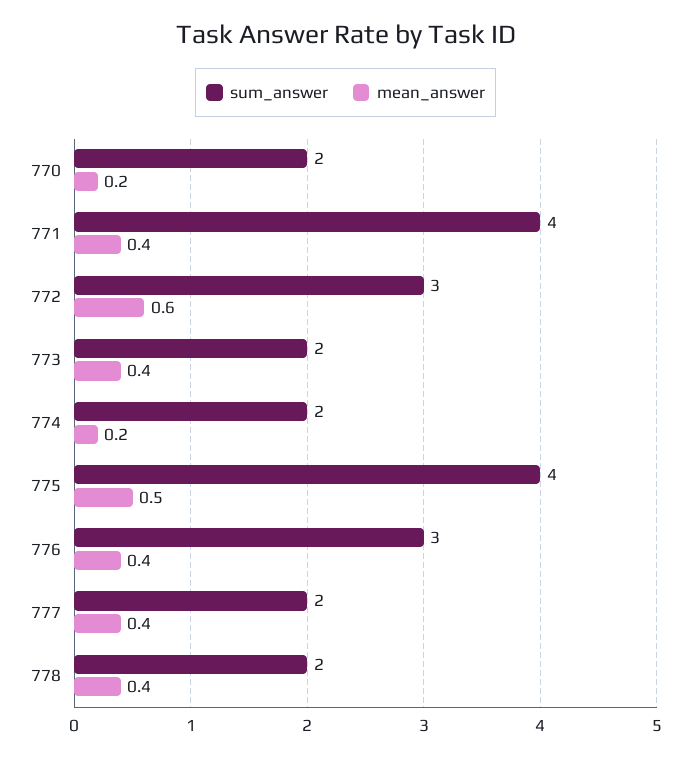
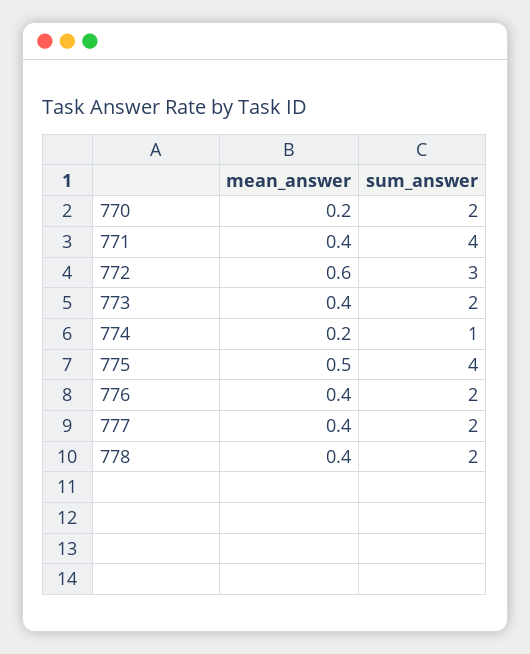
  {
    "sum_answer": {
      "770": 2,
      "771": 4,
      "772": 3,
      "773": 2,
-     "774": 2,
+     "774": 1,
      "775": 4,
-     "776": 3,
+     "776": 2,
      "777": 2,
      "778": 2
    },
    "mean_answer": {
      "770": 0.2,
      "771": 0.4,
      "772": 0.6,
      "773": 0.4,
      "774": 0.2,
      "775": 0.5,
      "776": 0.4,
      "777": 0.4,
      "778": 0.4
    }
  }

